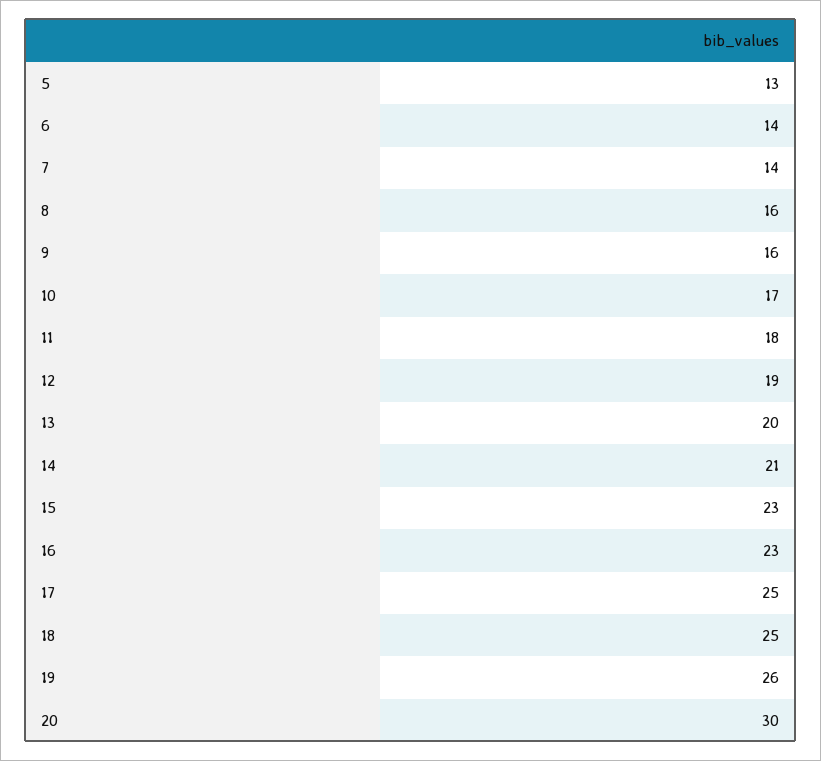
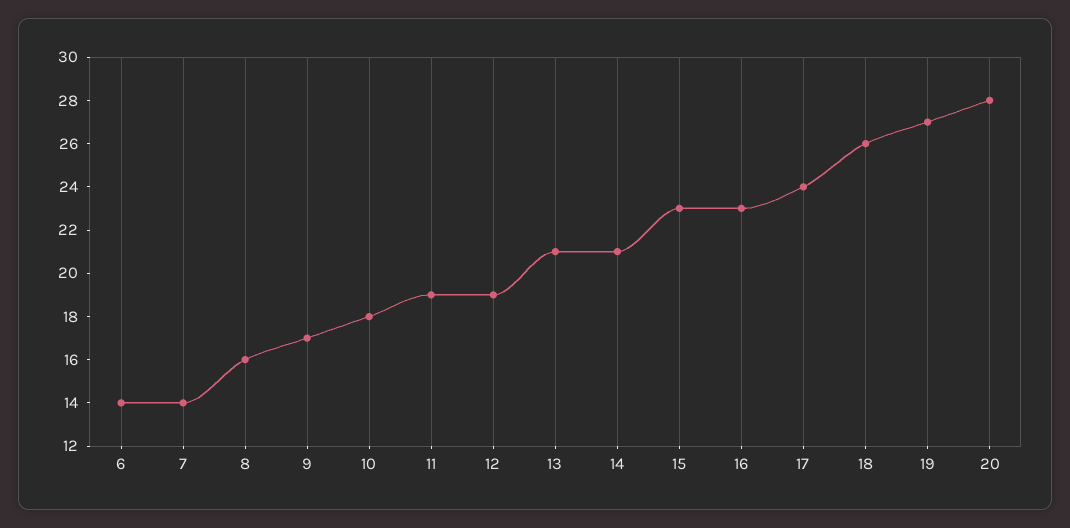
  {
-   "5": 13,
    "6": 14,
    "7": 14,
    "8": 16,
-   "9": 16,
+   "9": 17,
-   "10": 17,
+   "10": 18,
-   "11": 18,
+   "11": 19,
    "12": 19,
-   "13": 20,
+   "13": 21,
    "14": 21,
    "15": 23,
    "16": 23,
-   "17": 25,
+   "17": 24,
-   "18": 25,
+   "18": 26,
-   "19": 26,
+   "19": 27,
-   "20": 30
+   "20": 28
  }

